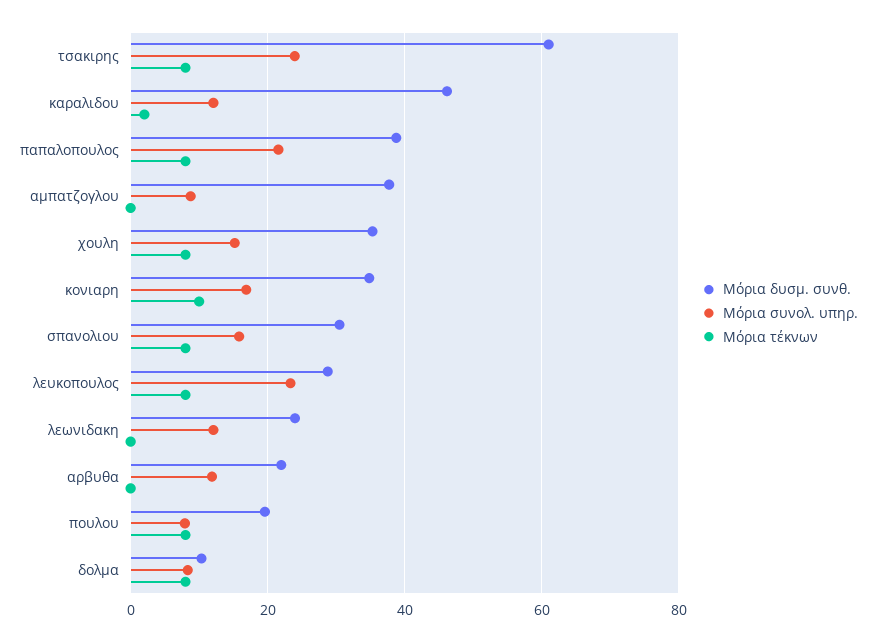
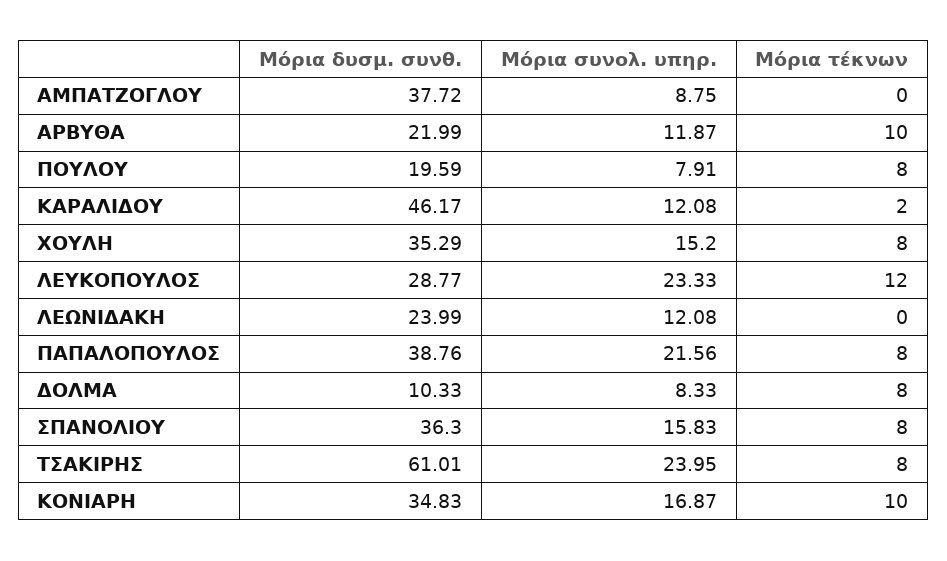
  {
    "Μόρια δυσμ. συνθ.": {
      "τσακιρης": 61.01,
      "καραλιδου": 46.17,
      "παπαλοπουλος": 38.76,
      "αμπατζογλου": 37.72,
      "χουλη": 35.29,
      "κονιαρη": 34.83,
-     "σπανολιου": 30,
+     "σπανολιου": 36.3,
      "λευκοπουλος": 28.77,
      "λεωνιδακη": 23.99,
      "αρβυθα": 21.99,
      "πουλου": 19.59,
      "δολμα": 10.33
    },
    "Μόρια συνολ. υπηρ.": {
      "τσακιρης": 23.95,
      "καραλιδου": 12.08,
      "παπαλοπουλος": 21.56,
      "αμπατζογλου": 8.75,
      "χουλη": 15.2,
      "κονιαρη": 16.87,
      "σπανολιου": 15.83,
      "λευκοπουλος": 23.33,
      "λεωνιδακη": 12.08,
      "αρβυθα": 11.87,
      "πουλου": 7.91,
      "δολμα": 8.33
    },
    "Μόρια τέκνων": {
      "τσακιρης": 8,
      "καραλιδου": 2,
      "παπαλοπουλος": 8,
      "αμπατζογλου": 0,
      "χουλη": 8,
      "κονιαρη": 10,
      "σπανολιου": 8,
-     "λευκοπουλος": 8,
+     "λευκοπουλος": 12,
      "λεωνιδακη": 0,
-     "αρβυθα": 0,
+     "αρβυθα": 10,
      "πουλου": 8,
      "δολμα": 8
    }
  }

